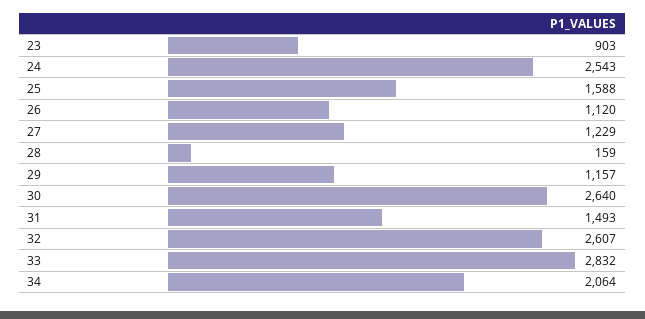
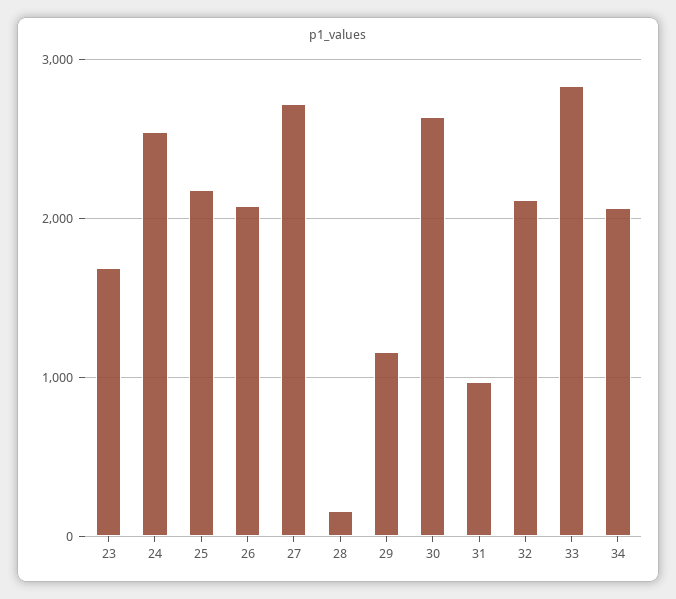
  {
-   "23": 903,
+   "23": 1700,
    "24": 2543,
-   "25": 1588,
+   "25": 2200,
-   "26": 1120,
+   "26": 2100,
-   "27": 1229,
+   "27": 2700,
    "28": 159,
    "29": 1157,
    "30": 2640,
-   "31": 1493,
+   "31": 1000,
-   "32": 2607,
+   "32": 2100,
    "33": 2832,
    "34": 2064
  }

